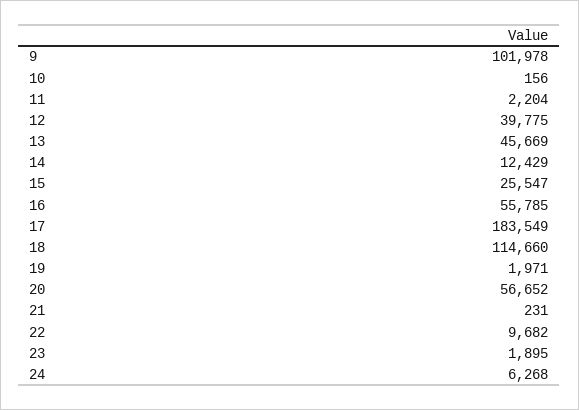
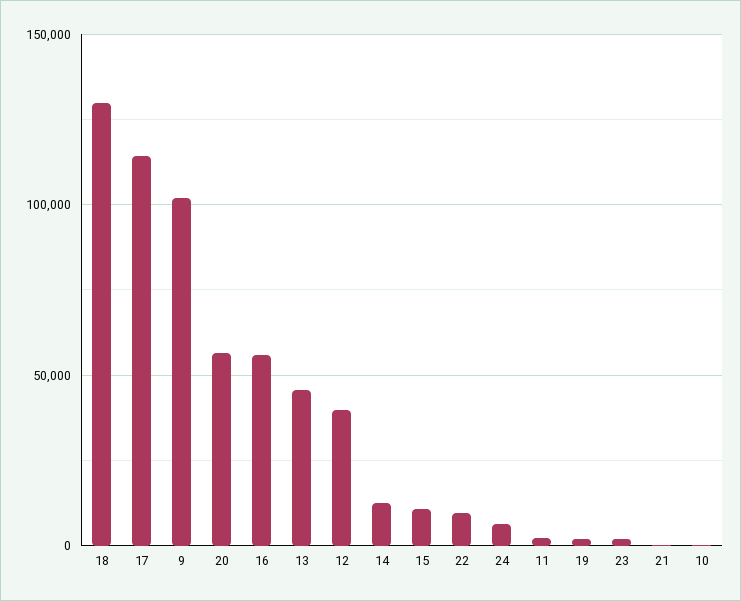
  {
    "9": 101978,
    "10": 156,
    "11": 2204,
    "12": 39775,
    "13": 45669,
    "14": 12429,
-   "15": 25547,
+   "15": 10000,
    "16": 55785,
-   "17": 183549,
+   "17": 115000,
-   "18": 114660,
+   "18": 130000,
    "19": 1971,
    "20": 56652,
    "21": 231,
    "22": 9682,
    "23": 1895,
    "24": 6268
  }

